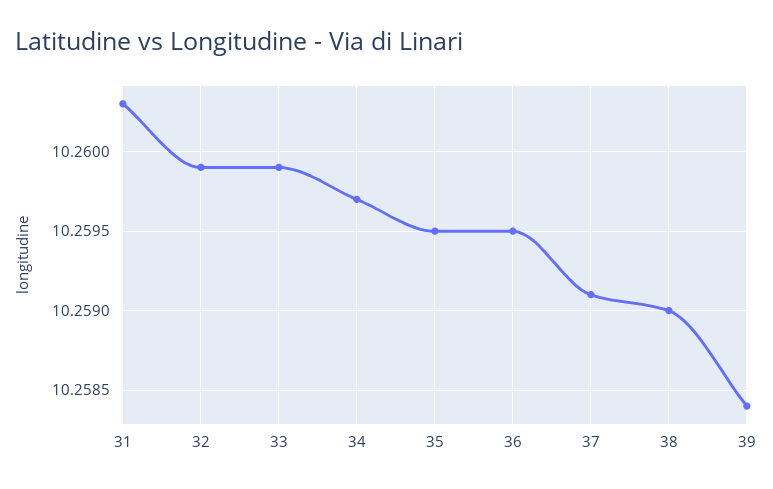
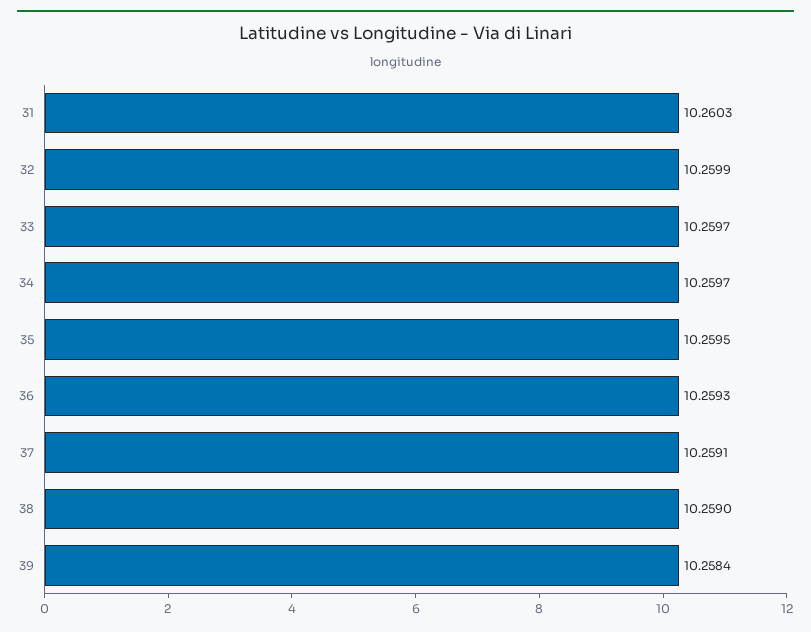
  {
    "31": 10.2603,
    "32": 10.2599,
-   "33": 10.2599,
+   "33": 10.2597,
    "34": 10.2597,
    "35": 10.2595,
-   "36": 10.2595,
+   "36": 10.2593,
    "37": 10.2591,
    "38": 10.259,
    "39": 10.2584
  }

